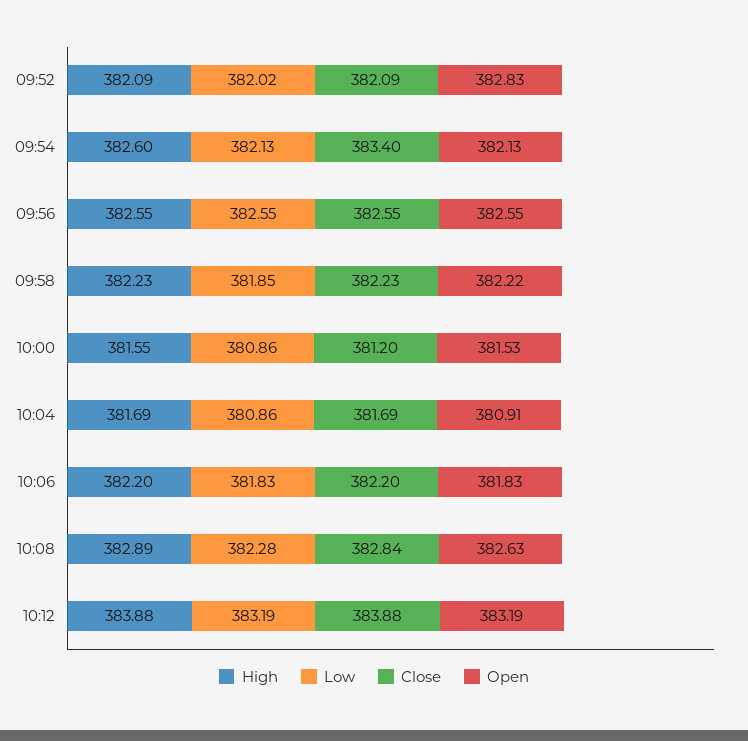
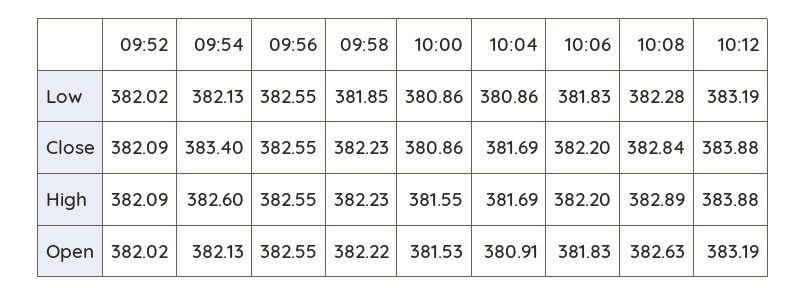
  {
    "High": {
      "09:52": 382.09,
      "09:54": 382.6,
      "09:56": 382.55,
      "09:58": 382.23,
      "10:00": 381.55,
      "10:04": 381.69,
      "10:06": 382.2,
      "10:08": 382.89,
      "10:12": 383.88
    },
    "Low": {
      "09:52": 382.02,
      "09:54": 382.13,
      "09:56": 382.55,
      "09:58": 381.85,
      "10:00": 380.86,
      "10:04": 380.86,
      "10:06": 381.83,
      "10:08": 382.28,
      "10:12": 383.19
    },
    "Close": {
      "09:52": 382.09,
      "09:54": 383.4,
      "09:56": 382.55,
      "09:58": 382.23,
-     "10:00": 381.2,
+     "10:00": 380.86,
      "10:04": 381.69,
      "10:06": 382.2,
      "10:08": 382.84,
      "10:12": 383.88
    },
    "Open": {
-     "09:52": 382.83,
+     "09:52": 382.02,
      "09:54": 382.13,
      "09:56": 382.55,
      "09:58": 382.22,
      "10:00": 381.53,
      "10:04": 380.91,
      "10:06": 381.83,
      "10:08": 382.63,
      "10:12": 383.19
    }
  }

